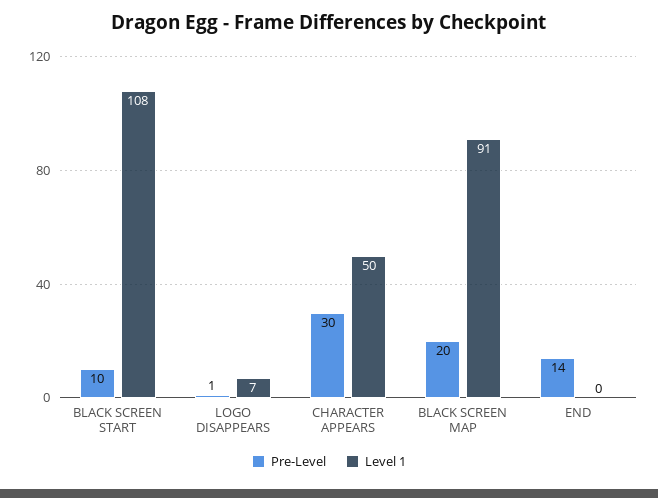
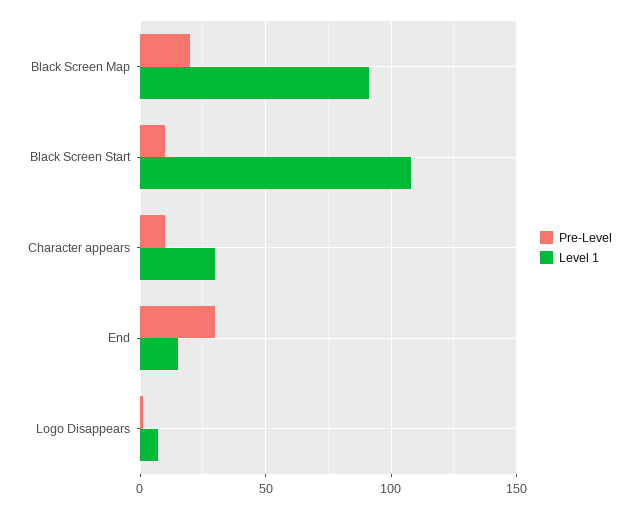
  {
    "Pre-Level": {
      "BLACK SCREEN START": 10,
      "LOGO DISAPPEARS": 1,
-     "CHARACTER APPEARS": 30,
+     "CHARACTER APPEARS": 10,
      "BLACK SCREEN MAP": 20,
-     "END": 14
+     "END": 30
    },
    "Level 1": {
      "BLACK SCREEN START": 108,
      "LOGO DISAPPEARS": 7,
-     "CHARACTER APPEARS": 50,
+     "CHARACTER APPEARS": 30,
      "BLACK SCREEN MAP": 91,
-     "END": 0
+     "END": 15
    }
  }

